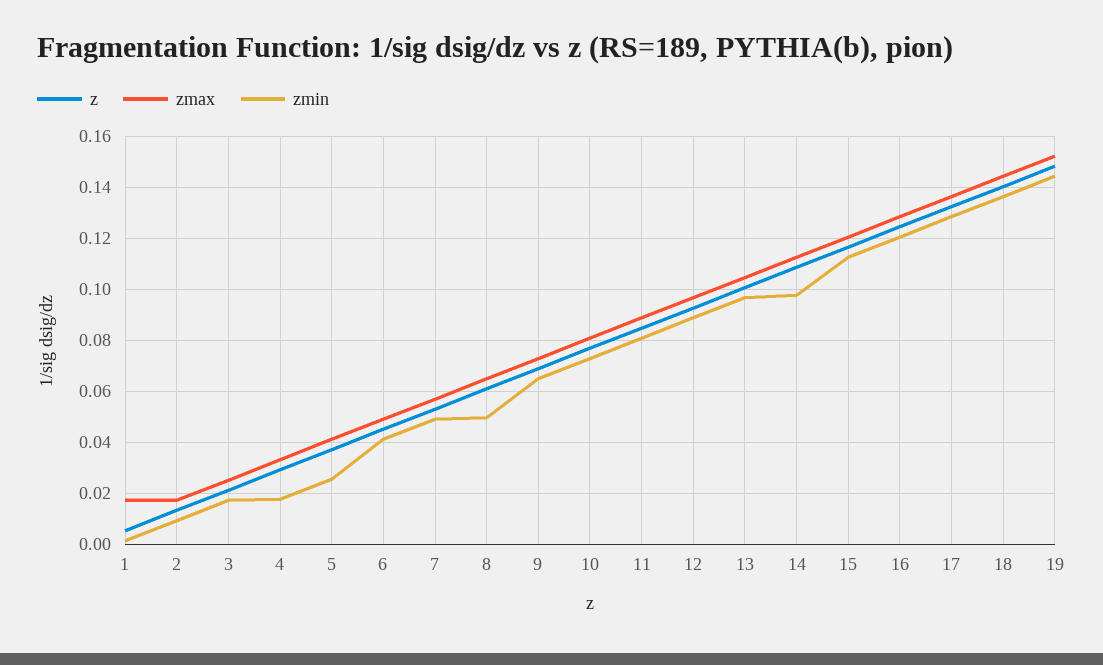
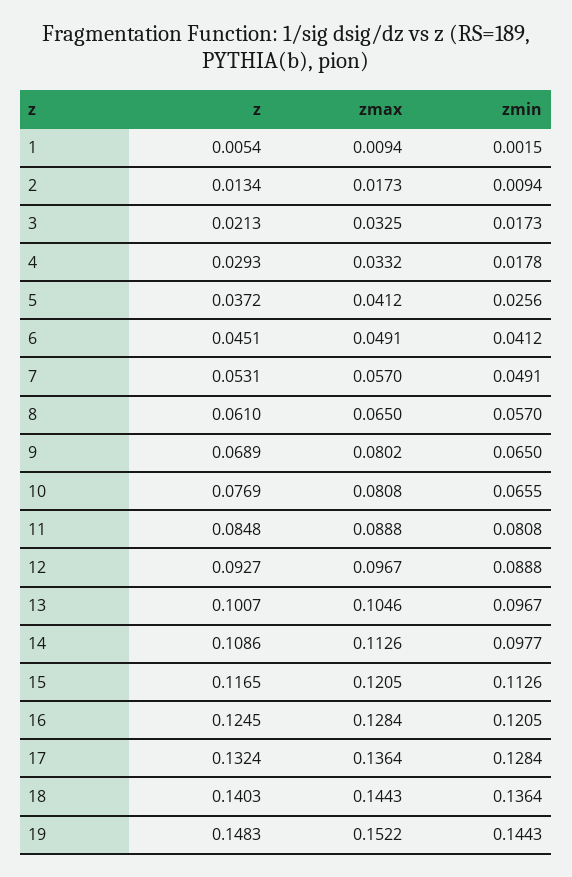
  {
    "z": {
      "1": 0.0054,
      "2": 0.0134,
      "3": 0.0213,
      "4": 0.0293,
      "5": 0.0372,
      "6": 0.0451,
      "7": 0.0531,
      "8": 0.061,
      "9": 0.0689,
      "10": 0.0769,
      "11": 0.0848,
      "12": 0.0927,
      "13": 0.1007,
      "14": 0.1086,
      "15": 0.1165,
      "16": 0.1245,
      "17": 0.1324,
      "18": 0.1403,
      "19": 0.1483
    },
    "zmax": {
-     "1": 0.0175,
+     "1": 0.0094,
      "2": 0.0173,
-     "3": 0.025,
+     "3": 0.0325,
      "4": 0.0332,
      "5": 0.0412,
      "6": 0.0491,
      "7": 0.057,
      "8": 0.065,
-     "9": 0.0725,
+     "9": 0.0802,
      "10": 0.0808,
      "11": 0.0888,
      "12": 0.0967,
      "13": 0.1046,
      "14": 0.1126,
      "15": 0.1205,
      "16": 0.1284,
      "17": 0.1364,
      "18": 0.1443,
      "19": 0.1522
    },
    "zmin": {
      "1": 0.0015,
      "2": 0.0094,
      "3": 0.0173,
      "4": 0.0178,
      "5": 0.0256,
      "6": 0.0412,
      "7": 0.0491,
-     "8": 0.05,
+     "8": 0.057,
      "9": 0.065,
-     "10": 0.0725,
+     "10": 0.0655,
      "11": 0.0808,
      "12": 0.0888,
      "13": 0.0967,
      "14": 0.0977,
      "15": 0.1126,
      "16": 0.1205,
      "17": 0.1284,
      "18": 0.1364,
      "19": 0.1443
    }
  }

